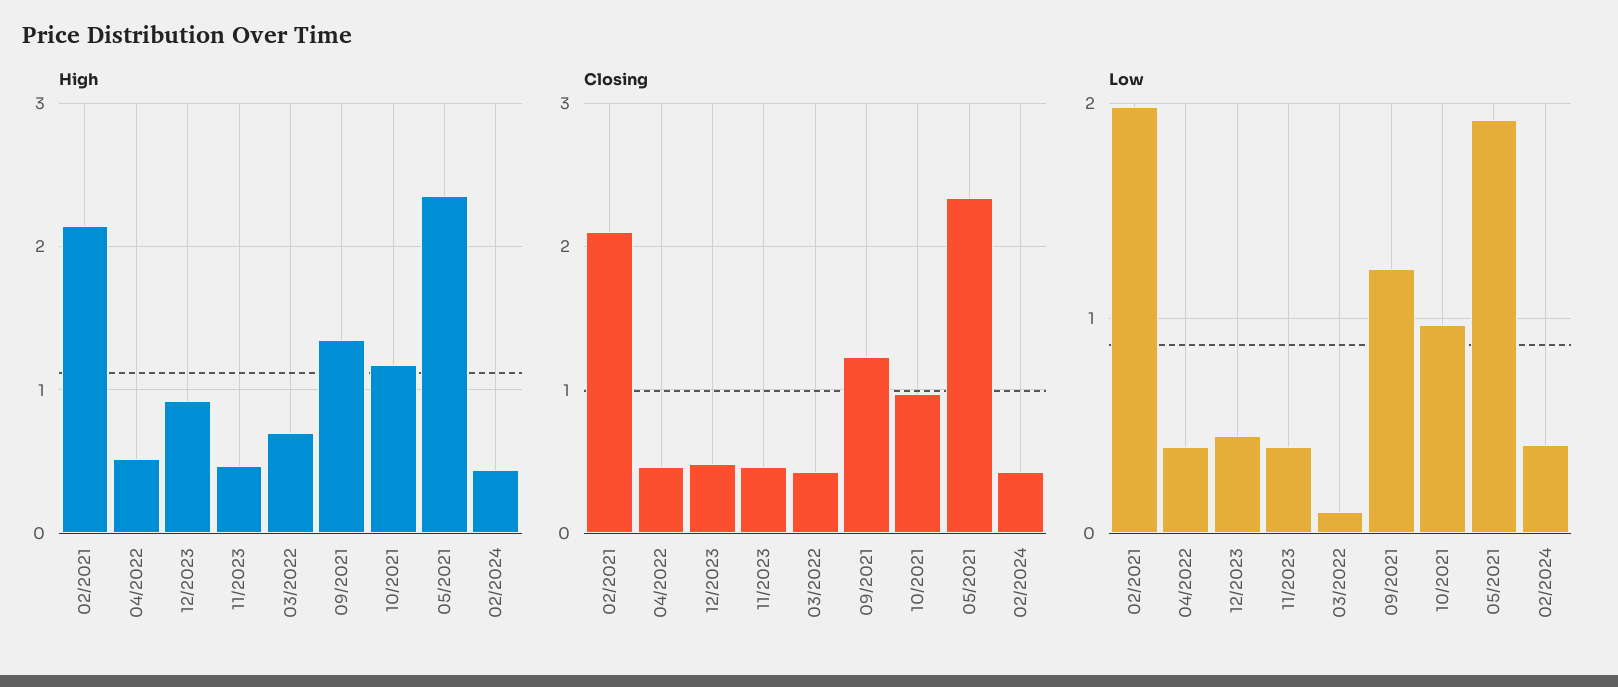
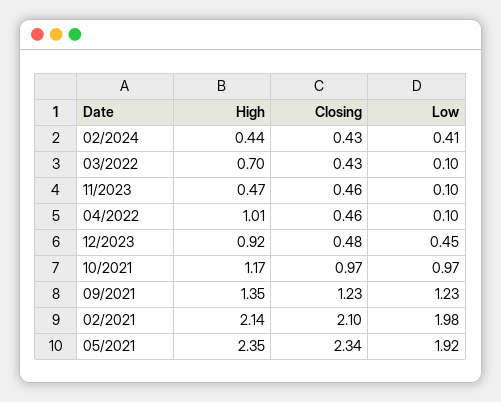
  {
    "High": {
      "02/2021": 2.14,
-     "04/2022": 0.5,
+     "04/2022": 1.01,
      "12/2023": 0.92,
      "11/2023": 0.47,
      "03/2022": 0.7,
      "09/2021": 1.35,
      "10/2021": 1.17,
      "05/2021": 2.35,
      "02/2024": 0.44
    },
    "Closing": {
      "02/2021": 2.1,
      "04/2022": 0.46,
      "12/2023": 0.48,
      "11/2023": 0.46,
      "03/2022": 0.43,
      "09/2021": 1.23,
      "10/2021": 0.97,
      "05/2021": 2.34,
      "02/2024": 0.43
    },
    "Low": {
      "02/2021": 1.98,
-     "04/2022": 0.4,
+     "04/2022": 0.1,
      "12/2023": 0.45,
-     "11/2023": 0.4,
+     "11/2023": 0.1,
      "03/2022": 0.1,
      "09/2021": 1.23,
      "10/2021": 0.97,
      "05/2021": 1.92,
      "02/2024": 0.41
    }
  }

